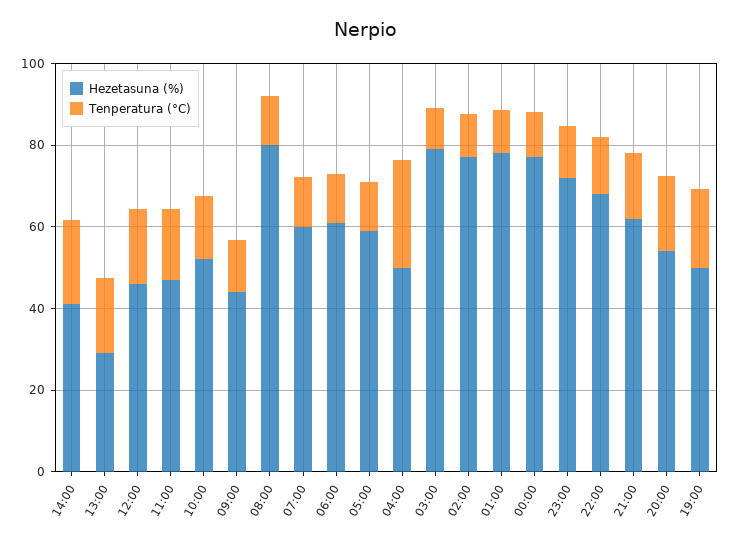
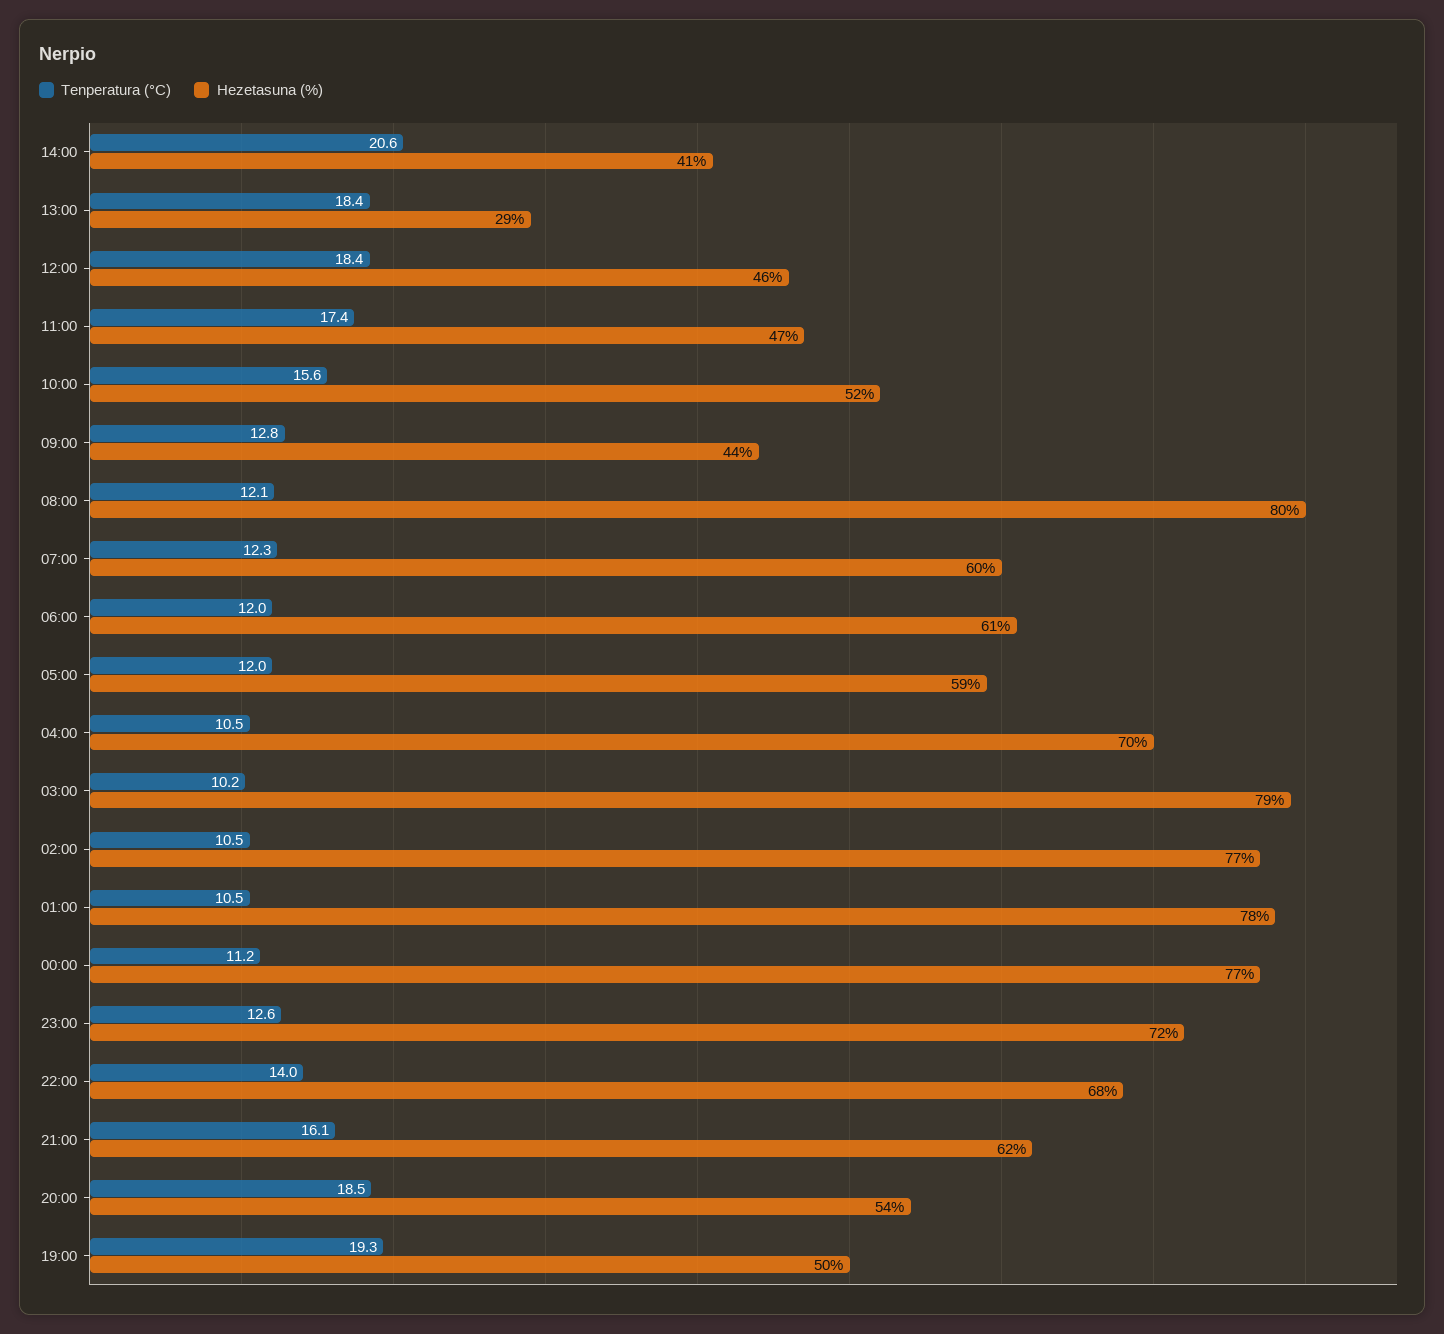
  {
    "Hezetasuna (%)": {
      "14:00": 41,
      "13:00": 29,
      "12:00": 46,
      "11:00": 47,
      "10:00": 52,
      "09:00": 44,
      "08:00": 80,
      "07:00": 60,
      "06:00": 61,
      "05:00": 59,
-     "04:00": 50,
+     "04:00": 70,
      "03:00": 79,
      "02:00": 77,
      "01:00": 78,
      "00:00": 77,
      "23:00": 72,
      "22:00": 68,
      "21:00": 62,
      "20:00": 54,
      "19:00": 50
    },
    "Tenperatura (°C)": {
      "14:00": 20.6,
      "13:00": 18.4,
      "12:00": 18.4,
      "11:00": 17.4,
      "10:00": 15.6,
      "09:00": 12.8,
      "08:00": 12.1,
      "07:00": 12.3,
      "06:00": 12,
      "05:00": 12,
-     "04:00": 25,
+     "04:00": 10.5,
      "03:00": 10.2,
      "02:00": 10.5,
      "01:00": 10.5,
      "00:00": 11.2,
      "23:00": 12.6,
      "22:00": 14,
      "21:00": 16.1,
      "20:00": 18.5,
      "19:00": 19.3
    }
  }

